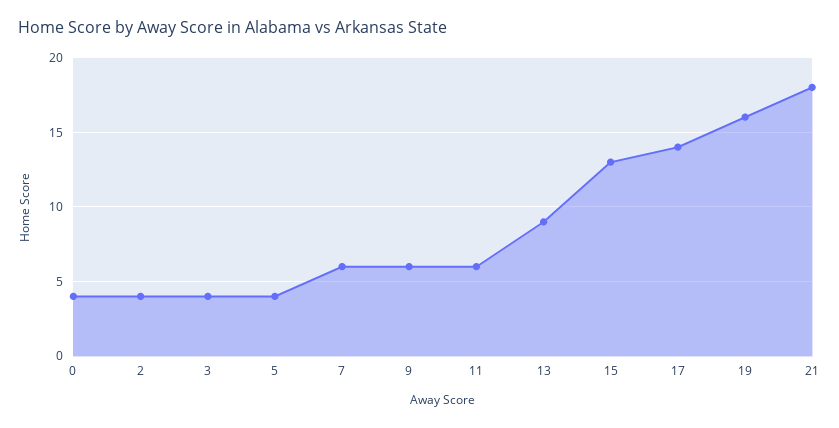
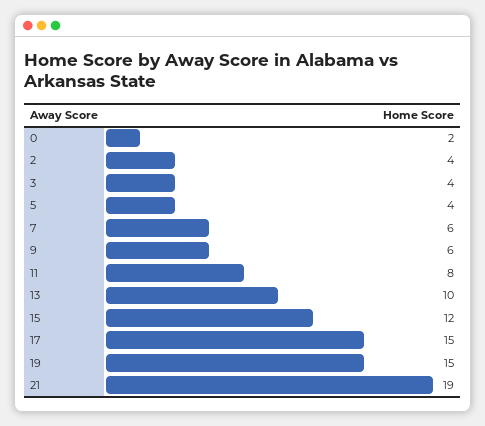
  {
-   "0": 4,
+   "0": 2,
    "2": 4,
    "3": 4,
    "5": 4,
    "7": 6,
    "9": 6,
-   "11": 6,
+   "11": 8,
-   "13": 9,
+   "13": 10,
-   "15": 13,
+   "15": 12,
-   "17": 14,
+   "17": 15,
-   "19": 16,
+   "19": 15,
-   "21": 18
+   "21": 19
  }

